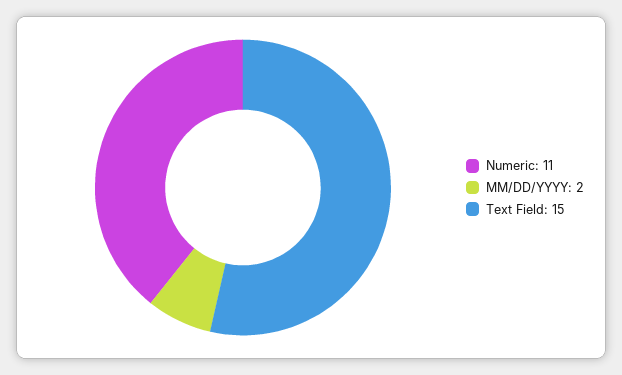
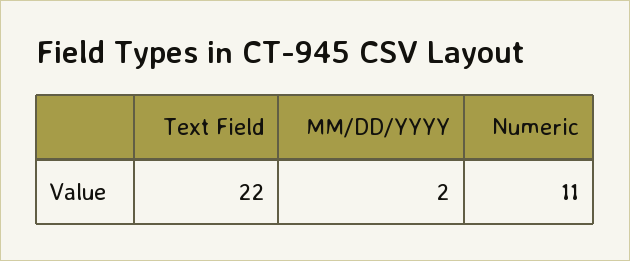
  {
    "Numeric": 11,
    "MM/DD/YYYY": 2,
-   "Text Field": 15
+   "Text Field": 22
  }

